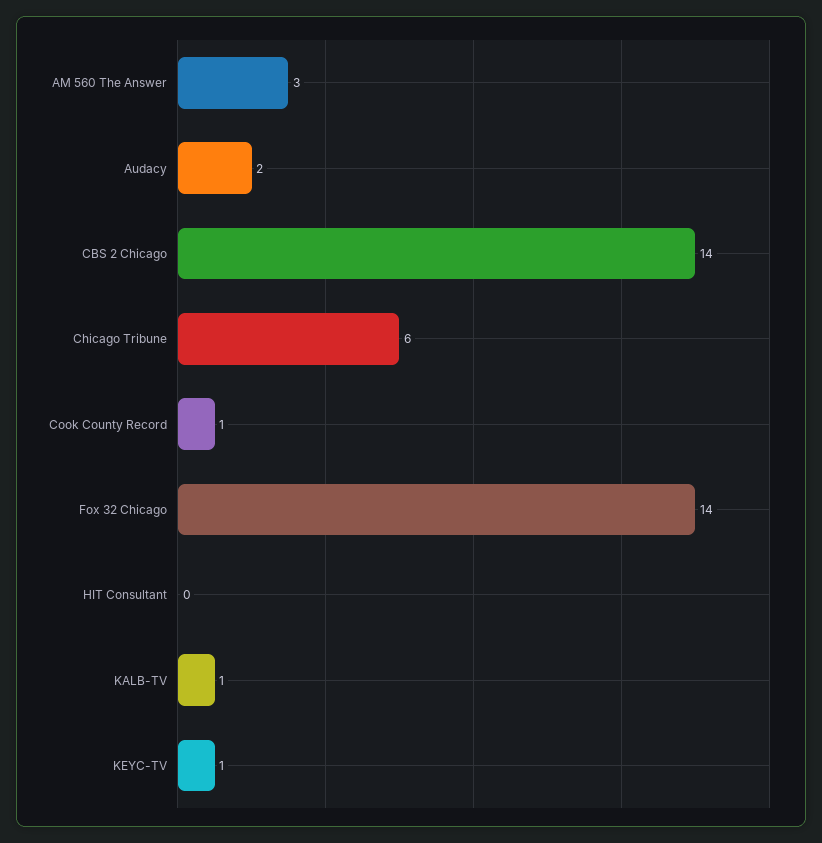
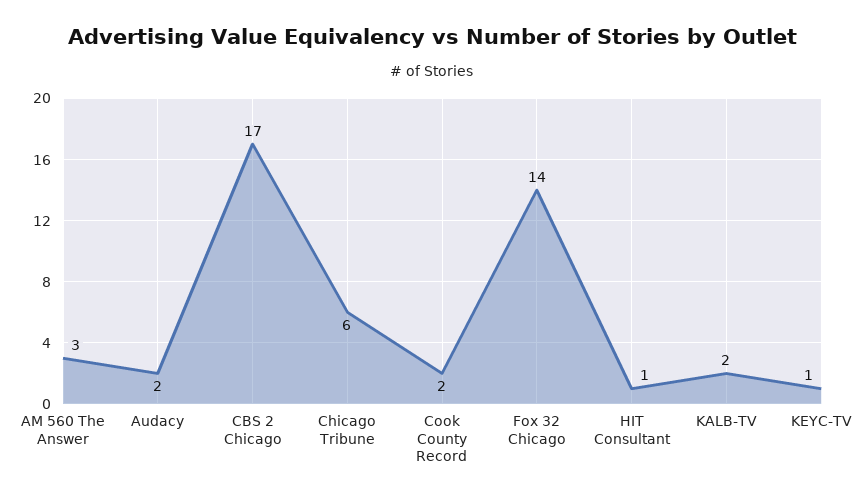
  {
    "AM 560 The Answer": 3,
    "Audacy": 2,
-   "CBS 2 Chicago": 14,
+   "CBS 2 Chicago": 17,
    "Chicago Tribune": 6,
-   "Cook County Record": 1,
+   "Cook County Record": 2,
    "Fox 32 Chicago": 14,
-   "HIT Consultant": 0,
+   "HIT Consultant": 1,
-   "KALB-TV": 1,
+   "KALB-TV": 2,
    "KEYC-TV": 1
  }

